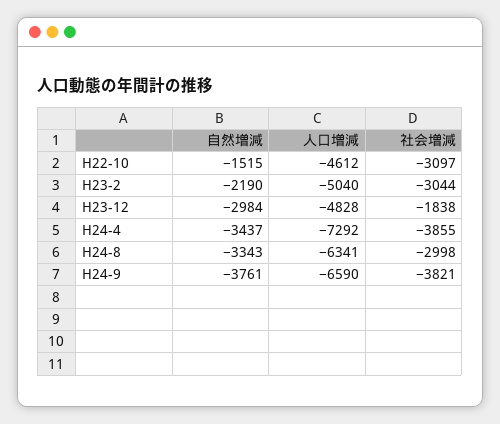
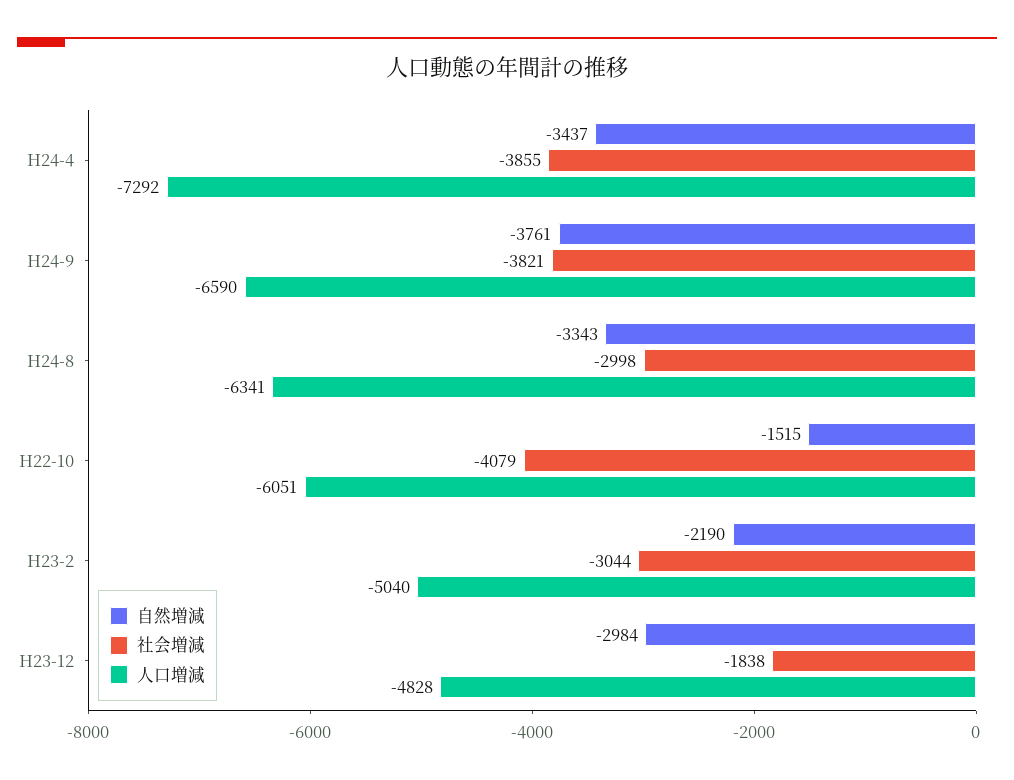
  {
    "自然増減": {
      "H22-10": -1515,
      "H23-2": -2190,
      "H23-12": -2984,
      "H24-4": -3437,
      "H24-8": -3343,
      "H24-9": -3761
    },
    "人口増減": {
-     "H22-10": -4612,
+     "H22-10": -6051,
      "H23-2": -5040,
      "H23-12": -4828,
      "H24-4": -7292,
      "H24-8": -6341,
      "H24-9": -6590
    },
    "社会増減": {
-     "H22-10": -3097,
+     "H22-10": -4079,
      "H23-2": -3044,
      "H23-12": -1838,
      "H24-4": -3855,
      "H24-8": -2998,
      "H24-9": -3821
    }
  }

